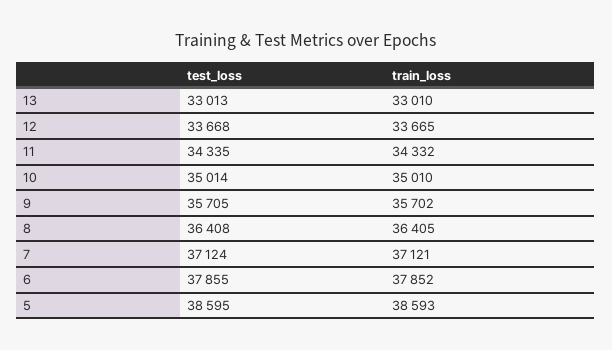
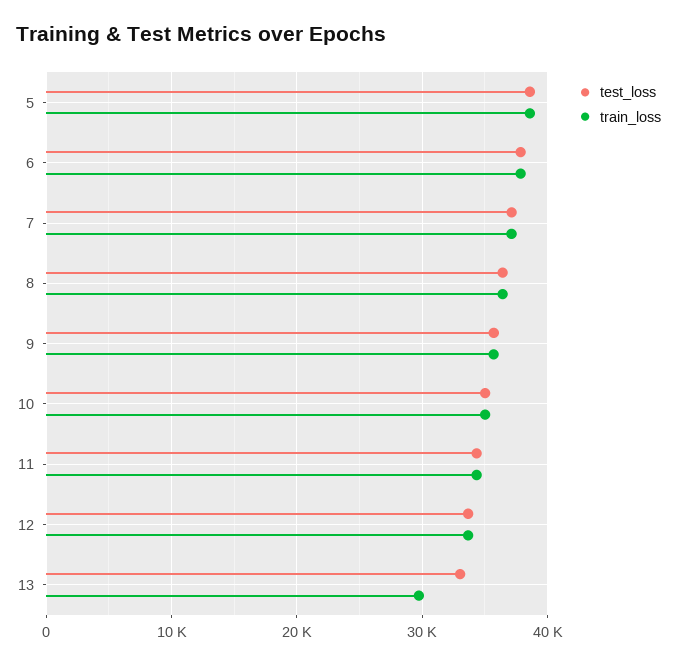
  {
    "test_loss": {
      "13": 33013,
      "12": 33668,
      "11": 34335,
      "10": 35014,
      "9": 35705,
      "8": 36408,
      "7": 37124,
      "6": 37855,
      "5": 38595
    },
    "train_loss": {
-     "13": 33010,
+     "13": 30000,
      "12": 33665,
      "11": 34332,
      "10": 35010,
      "9": 35702,
      "8": 36405,
      "7": 37121,
      "6": 37852,
      "5": 38593
    }
  }

